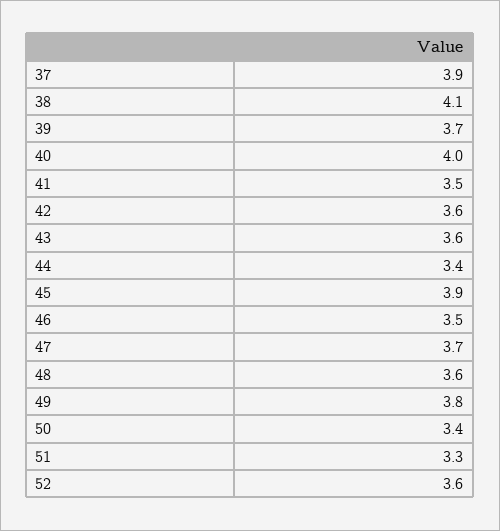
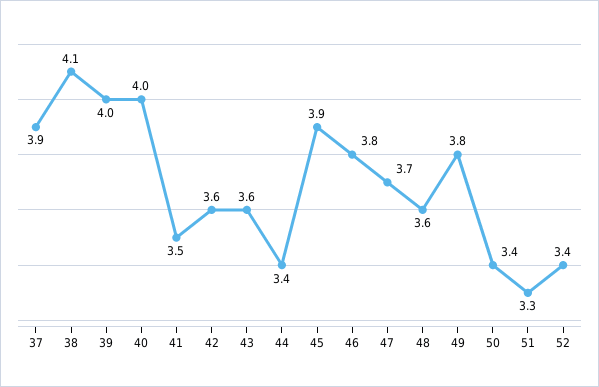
  {
    "37": 3.9,
    "38": 4.1,
-   "39": 3.7,
+   "39": 4,
    "40": 4,
    "41": 3.5,
    "42": 3.6,
    "43": 3.6,
    "44": 3.4,
    "45": 3.9,
-   "46": 3.5,
+   "46": 3.8,
    "47": 3.7,
    "48": 3.6,
    "49": 3.8,
    "50": 3.4,
    "51": 3.3,
-   "52": 3.6
+   "52": 3.4
  }

